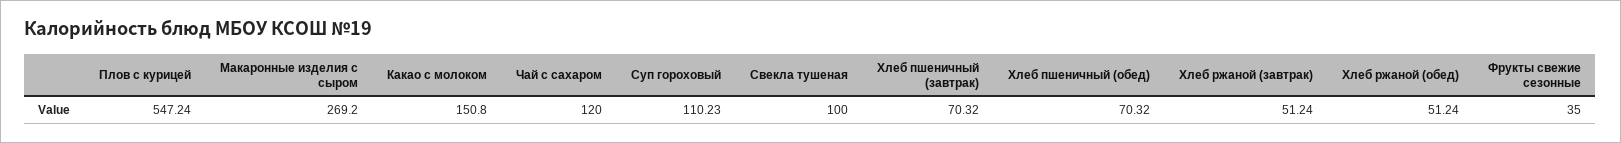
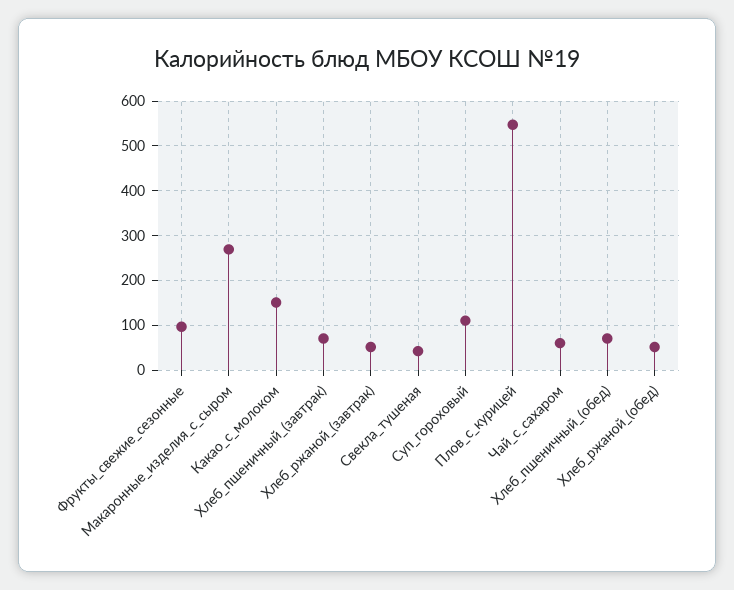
  {
    "Плов с курицей": 547.24,
    "Макаронные изделия с сыром": 269.2,
    "Какао с молоком": 150.8,
-   "Чай с сахаром": 120,
+   "Чай с сахаром": 60,
    "Суп гороховый": 110.23,
-   "Свекла тушеная": 100,
+   "Свекла тушеная": 40,
    "Хлеб пшеничный (завтрак)": 70.32,
    "Хлеб пшеничный (обед)": 70.32,
    "Хлеб ржаной (завтрак)": 51.24,
    "Хлеб ржаной (обед)": 51.24,
-   "Фрукты свежие сезонные": 35
+   "Фрукты свежие сезонные": 100
  }

